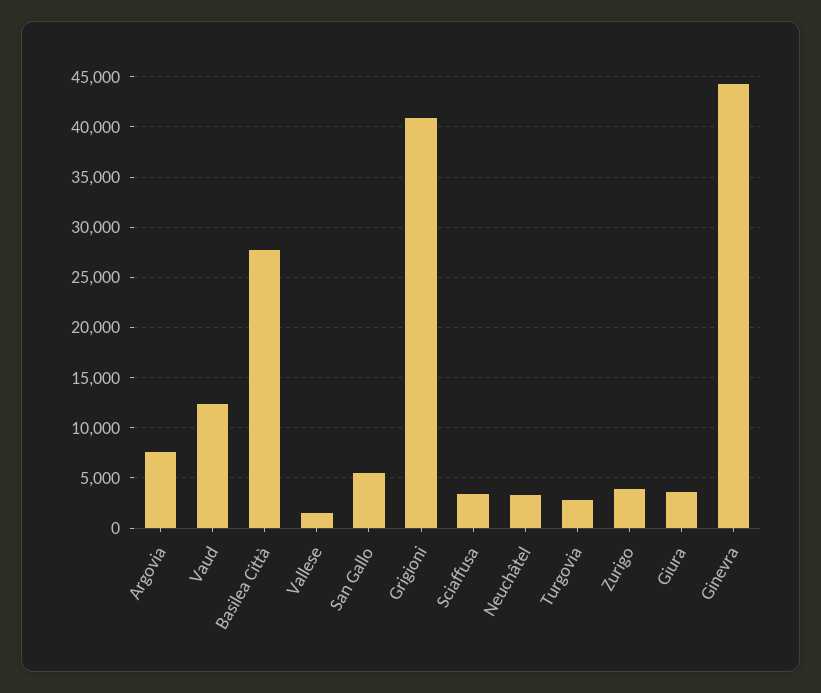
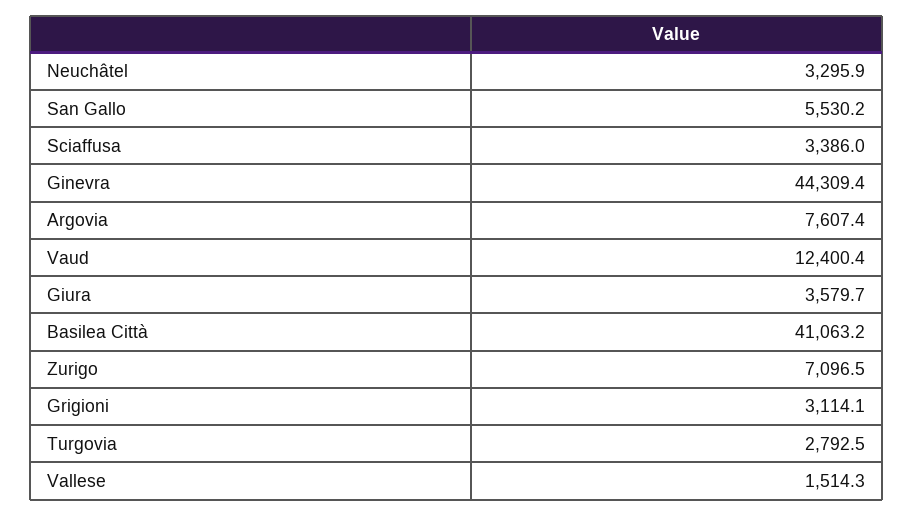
  {
    "Argovia": 7607.4,
    "Vaud": 12400.4,
-   "Basilea Città": 28000,
+   "Basilea Città": 41063.2,
    "Vallese": 1514.3,
    "San Gallo": 5530.2,
-   "Grigioni": 41000,
+   "Grigioni": 3114.1,
    "Sciaffusa": 3386,
    "Neuchâtel": 3295.9,
    "Turgovia": 2792.5,
-   "Zurigo": 4000,
+   "Zurigo": 7096.5,
    "Giura": 3579.7,
    "Ginevra": 44309.4
  }

